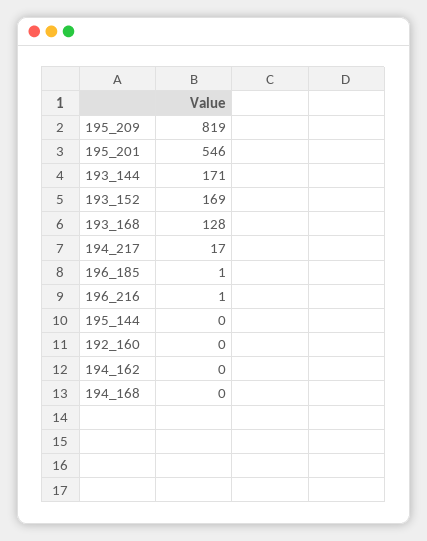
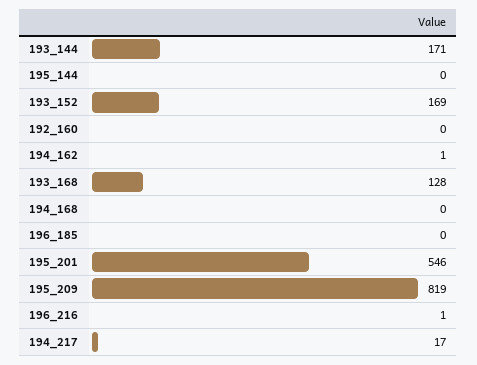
  {
    "195_209": 819,
    "195_201": 546,
    "193_144": 171,
    "193_152": 169,
    "193_168": 128,
    "194_217": 17,
-   "196_185": 1,
+   "196_185": 0,
    "196_216": 1,
    "195_144": 0,
    "192_160": 0,
-   "194_162": 0,
+   "194_162": 1,
    "194_168": 0
  }

